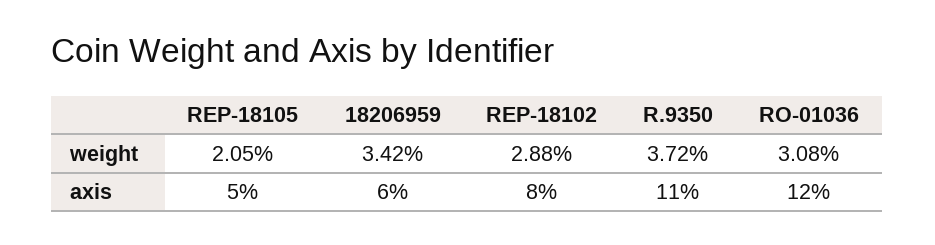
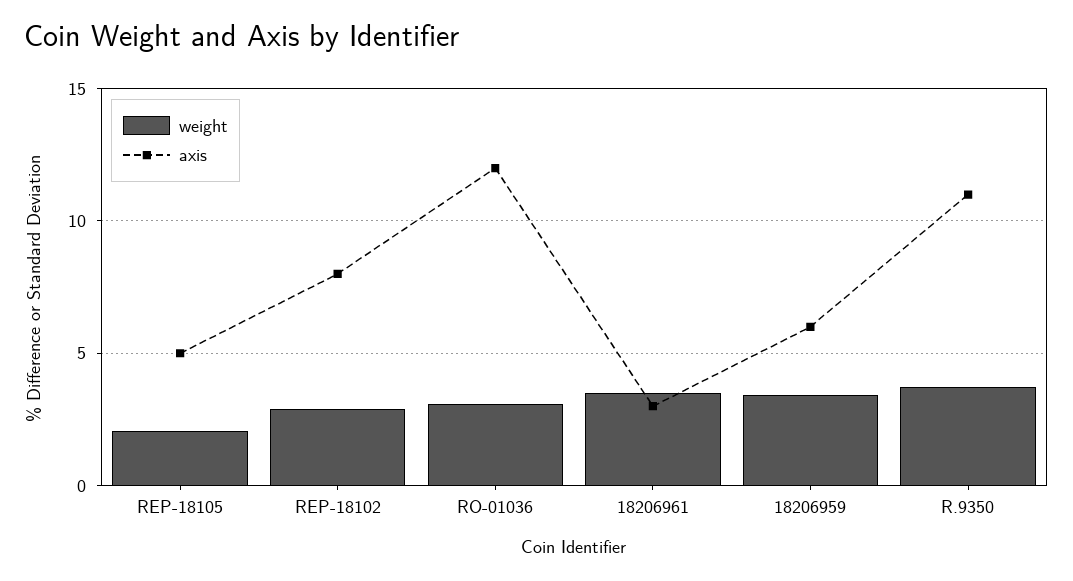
  {
    "weight": {
      "REP-18105": 2.05,
      "18206959": 3.42,
      "REP-18102": 2.88,
      "R.9350": 3.72,
-     "RO-01036": 3.08
+     "RO-01036": 3.08,
+     "18206961": 3.5
    },
    "axis": {
      "REP-18105": 5,
      "18206959": 6,
      "REP-18102": 8,
      "R.9350": 11,
-     "RO-01036": 12
+     "RO-01036": 12,
+     "18206961": 3
    }
  }

